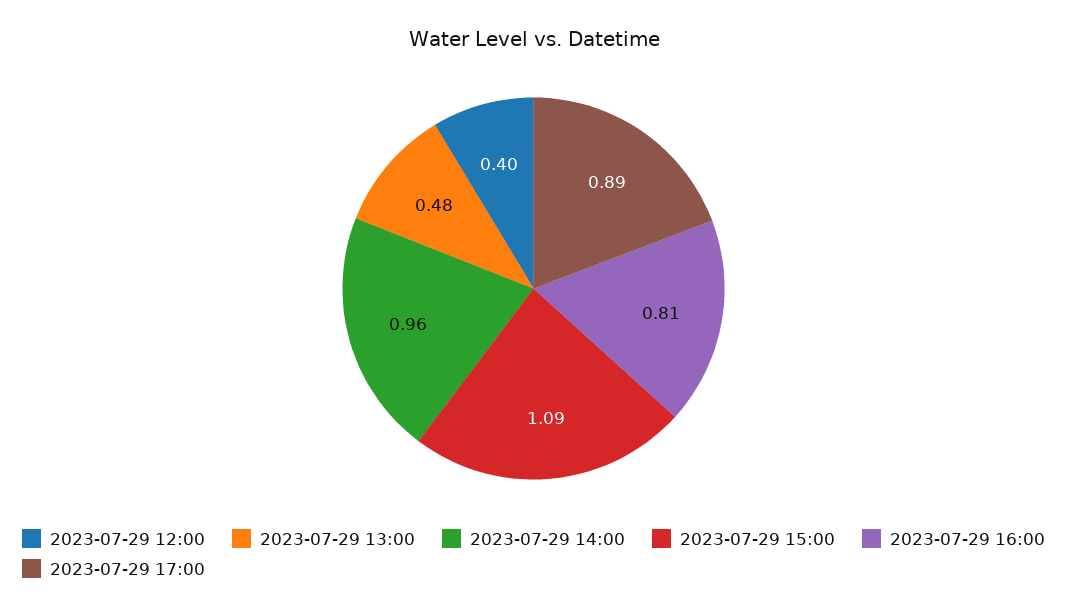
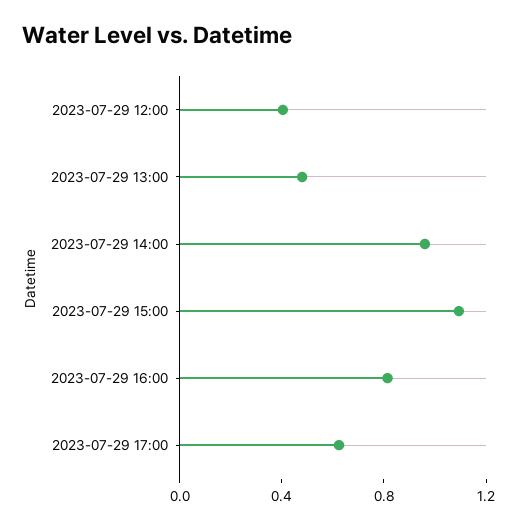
  {
    "2023-07-29 12:00": 0.4,
    "2023-07-29 13:00": 0.48,
    "2023-07-29 14:00": 0.96,
    "2023-07-29 15:00": 1.09,
    "2023-07-29 16:00": 0.81,
-   "2023-07-29 17:00": 0.89
+   "2023-07-29 17:00": 0.6
  }

